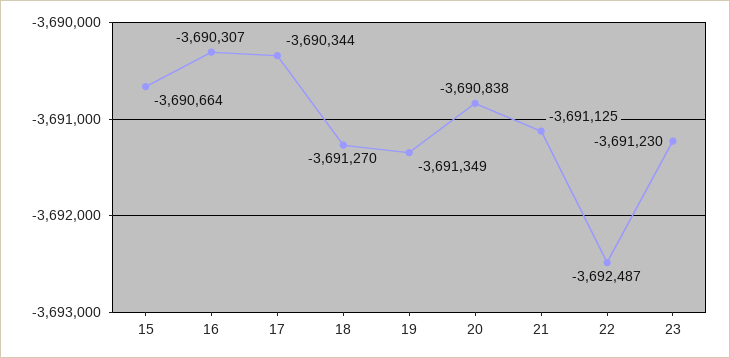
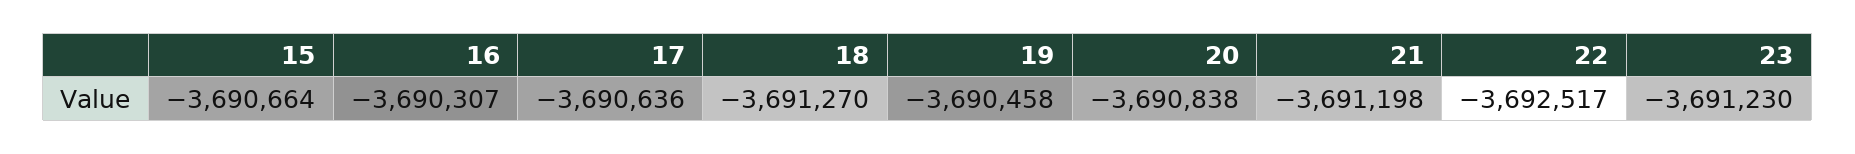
  {
    "15": -3690664,
    "16": -3690307,
-   "17": -3690344,
+   "17": -3690636,
    "18": -3691270,
-   "19": -3691349,
+   "19": -3690458,
    "20": -3690838,
-   "21": -3691125,
+   "21": -3691198,
-   "22": -3692487,
+   "22": -3692517,
    "23": -3691230
  }

